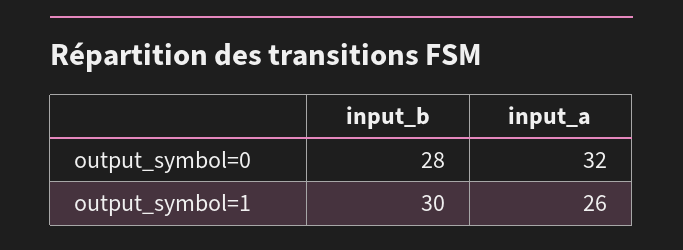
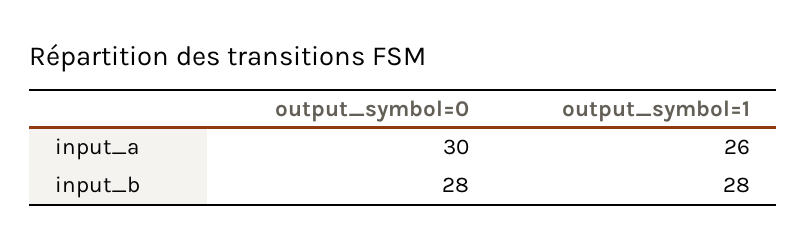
  {
    "input_b": {
      "output_symbol=0": 28,
-     "output_symbol=1": 30
+     "output_symbol=1": 28
    },
    "input_a": {
-     "output_symbol=0": 32,
+     "output_symbol=0": 30,
      "output_symbol=1": 26
    }
  }

